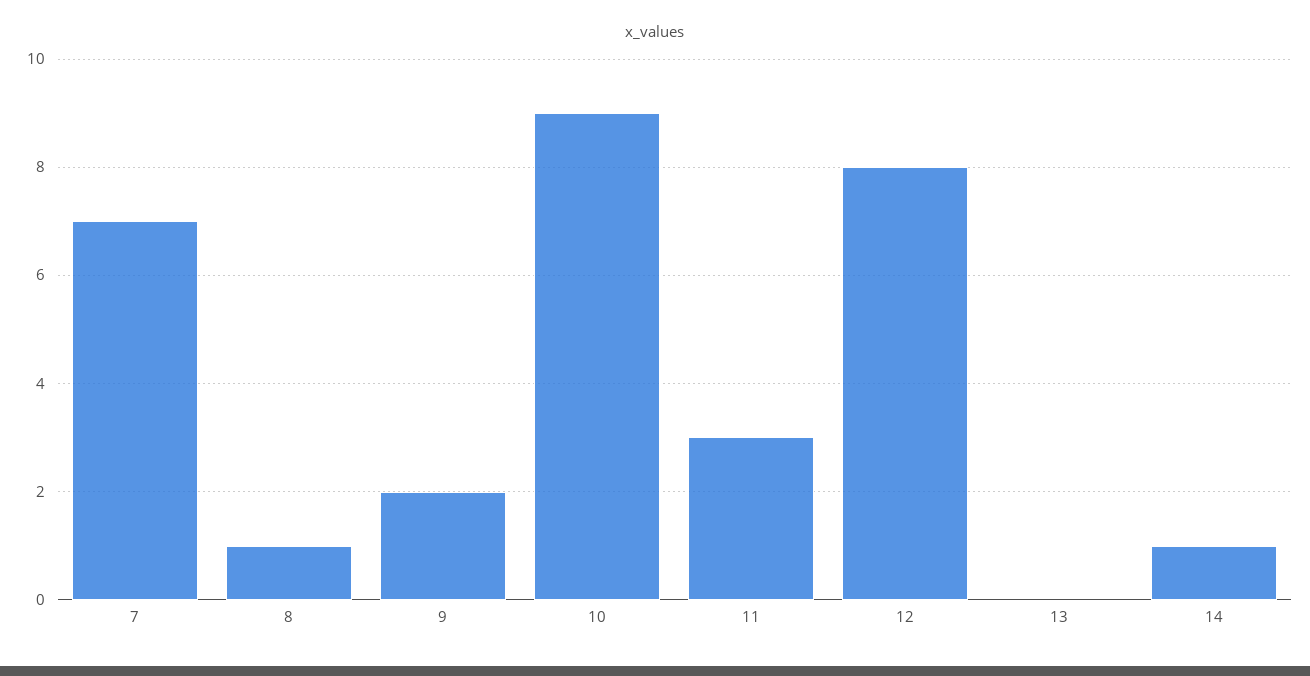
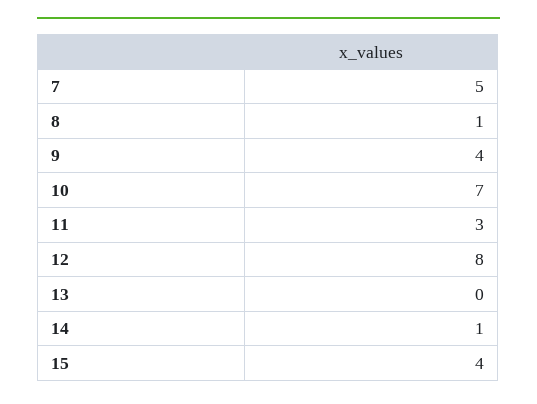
  {
-   "7": 7,
+   "7": 5,
    "8": 1,
-   "9": 2,
+   "9": 4,
-   "10": 9,
+   "10": 7,
    "11": 3,
    "12": 8,
    "13": 0,
-   "14": 1
+   "14": 1,
+   "15": 4
  }

